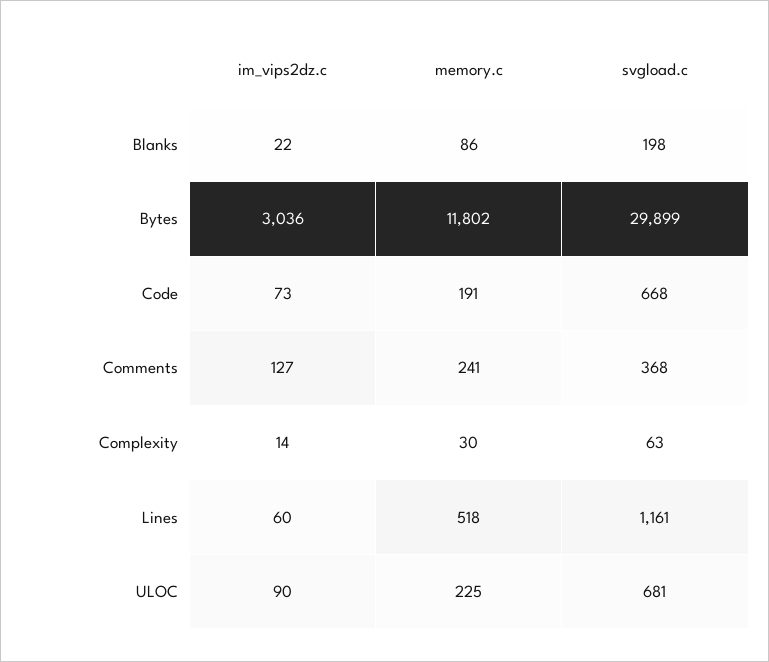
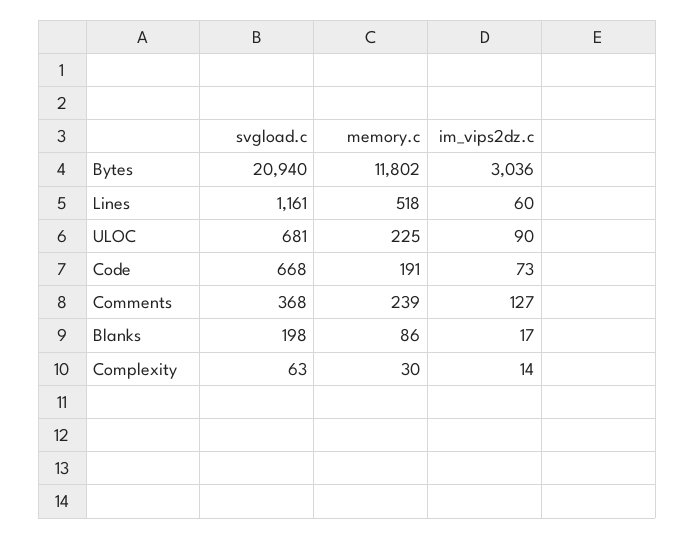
  {
    "im_vips2dz.c": {
-     "Blanks": 22,
+     "Blanks": 17,
      "Bytes": 3036,
      "Code": 73,
      "Comments": 127,
      "Complexity": 14,
      "Lines": 60,
      "ULOC": 90
    },
    "memory.c": {
      "Blanks": 86,
      "Bytes": 11802,
      "Code": 191,
-     "Comments": 241,
+     "Comments": 239,
      "Complexity": 30,
      "Lines": 518,
      "ULOC": 225
    },
    "svgload.c": {
      "Blanks": 198,
-     "Bytes": 29899,
+     "Bytes": 20940,
      "Code": 668,
      "Comments": 368,
      "Complexity": 63,
      "Lines": 1161,
      "ULOC": 681
    }
  }

